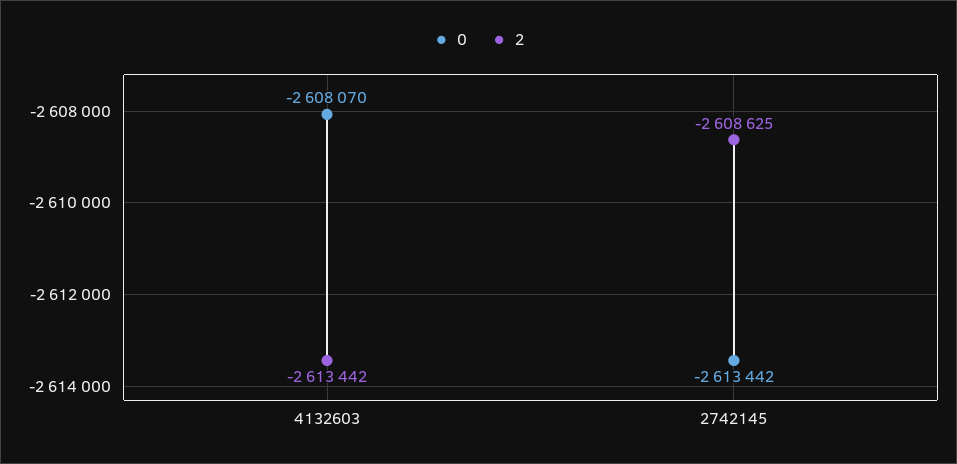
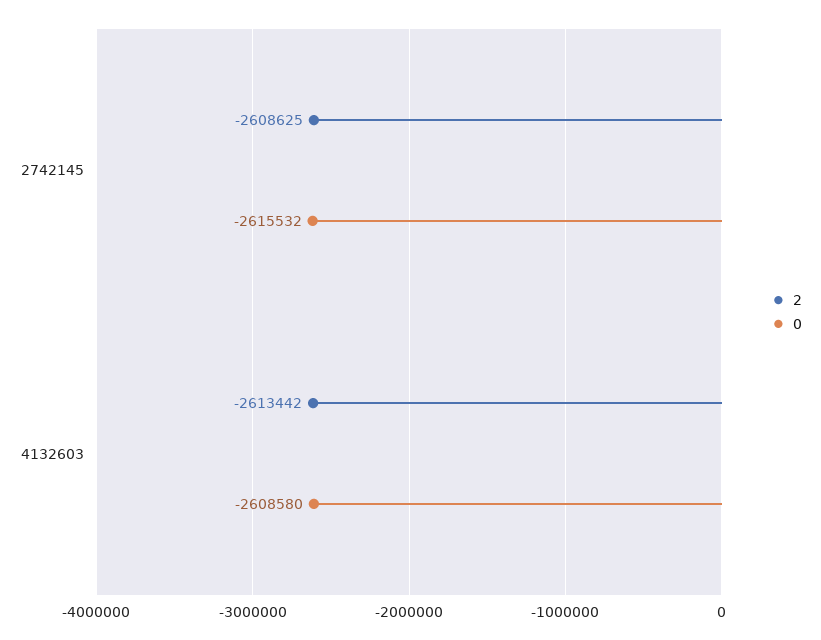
  {
    "0": {
-     "4132603": -2608070,
+     "4132603": -2608580,
-     "2742145": -2613442
+     "2742145": -2615532
    },
    "2": {
      "4132603": -2613442,
      "2742145": -2608625
    }
  }

